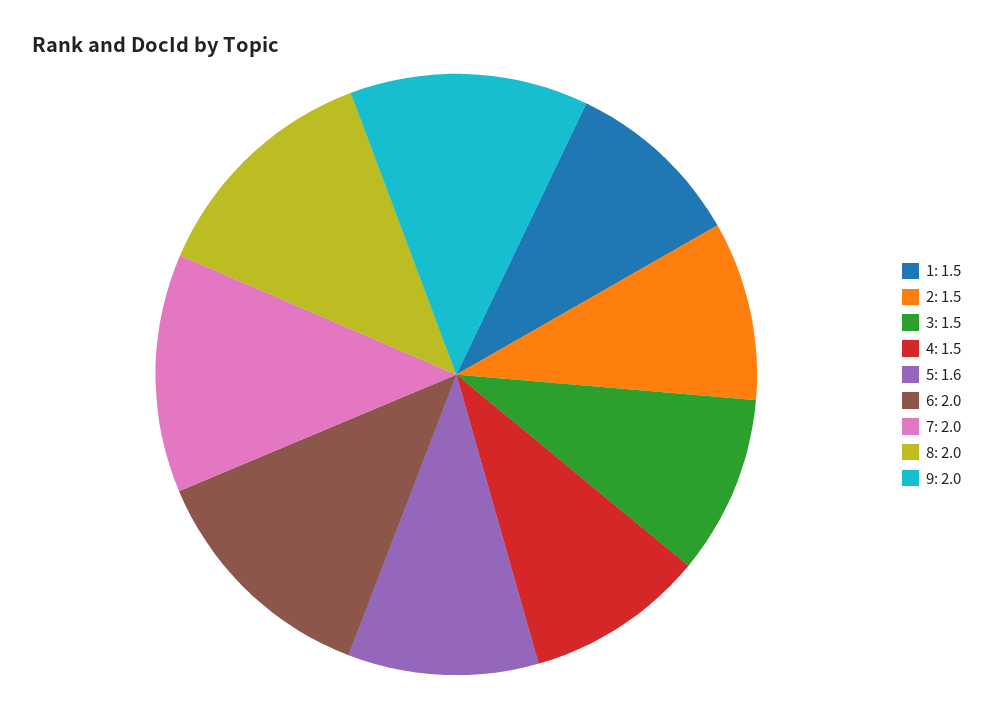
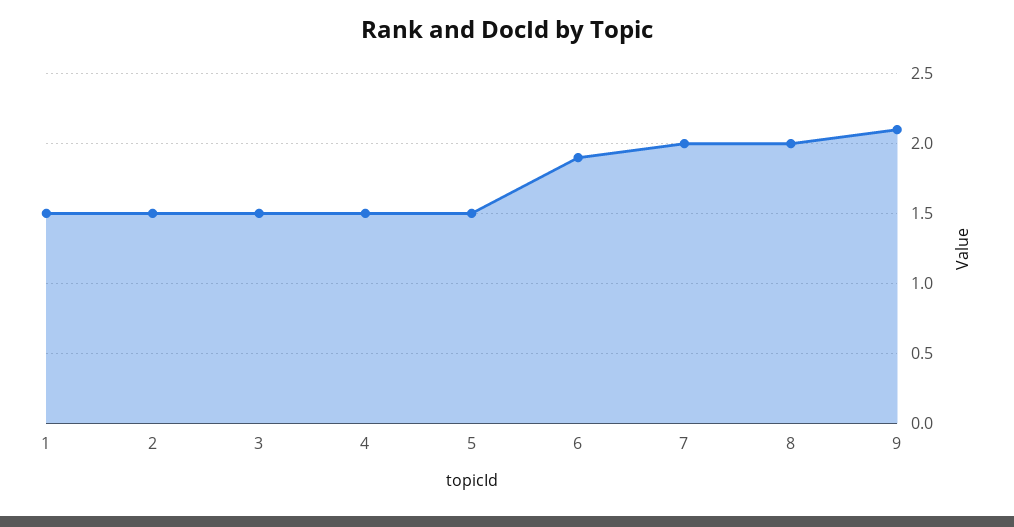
  {
    "1": 1.5,
    "2": 1.5,
    "3": 1.5,
    "4": 1.5,
-   "5": 1.6,
+   "5": 1.5,
-   "6": 2,
+   "6": 1.9,
    "7": 2,
    "8": 2,
-   "9": 2
+   "9": 2.1
  }

